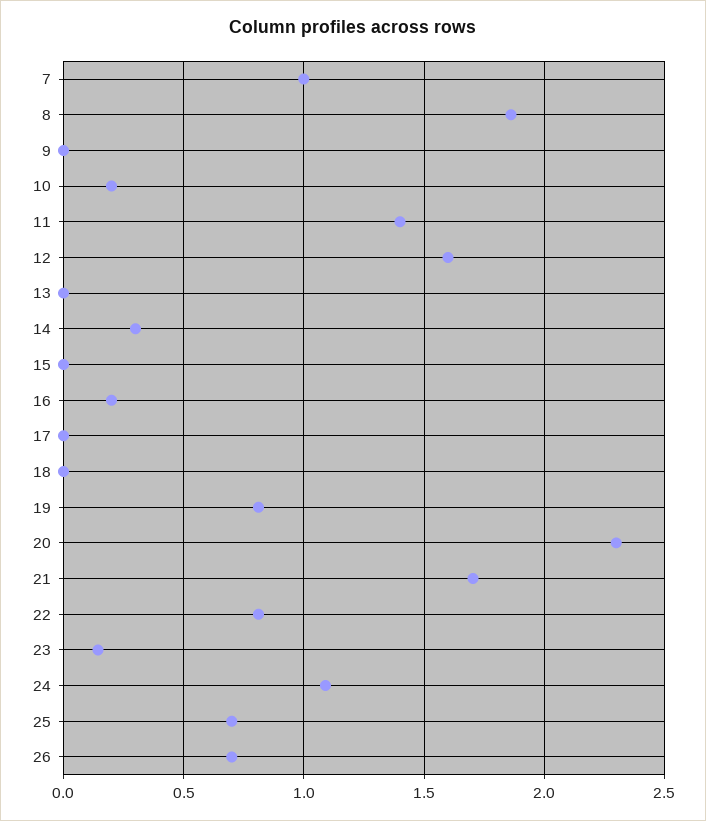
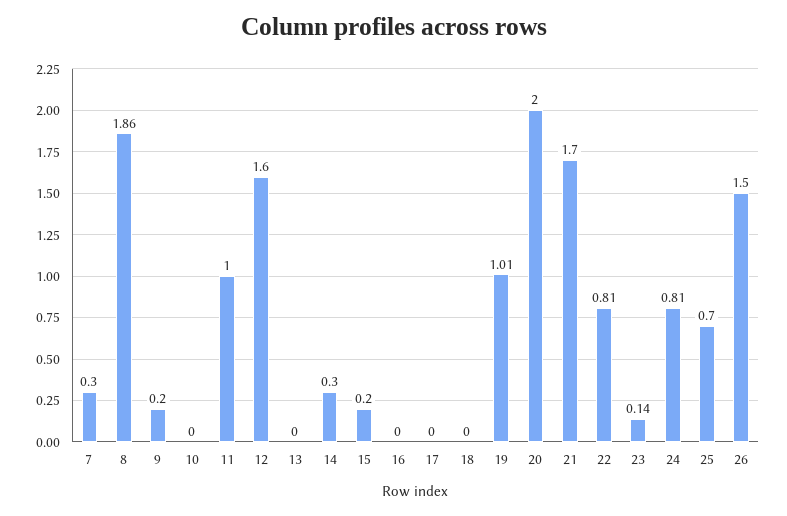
  {
-   "7": 1,
+   "7": 0.3,
    "8": 1.86,
-   "9": 0,
+   "9": 0.2,
-   "10": 0.2,
+   "10": 0,
-   "11": 1.4,
+   "11": 1,
    "12": 1.6,
    "13": 0,
    "14": 0.3,
-   "15": 0,
+   "15": 0.2,
-   "16": 0.2,
+   "16": 0,
    "17": 0,
    "18": 0,
-   "19": 0.8,
+   "19": 1.01,
-   "20": 2.3,
+   "20": 2,
    "21": 1.7,
    "22": 0.81,
    "23": 0.14,
-   "24": 1.1,
+   "24": 0.81,
    "25": 0.7,
-   "26": 0.7
+   "26": 1.5
  }

